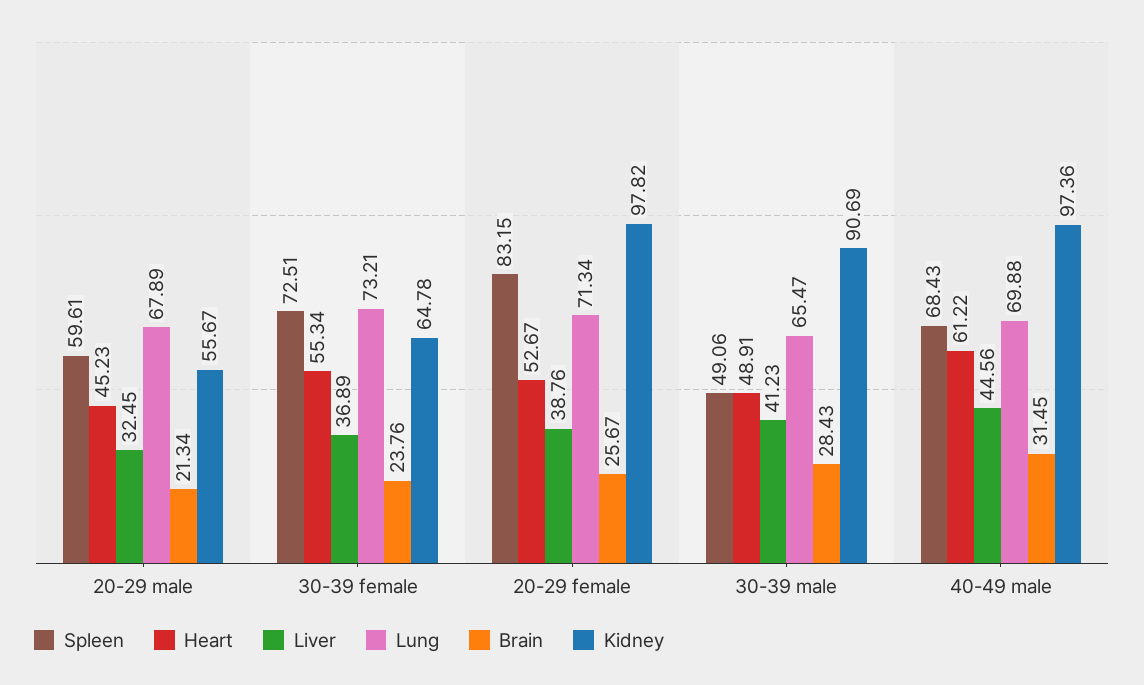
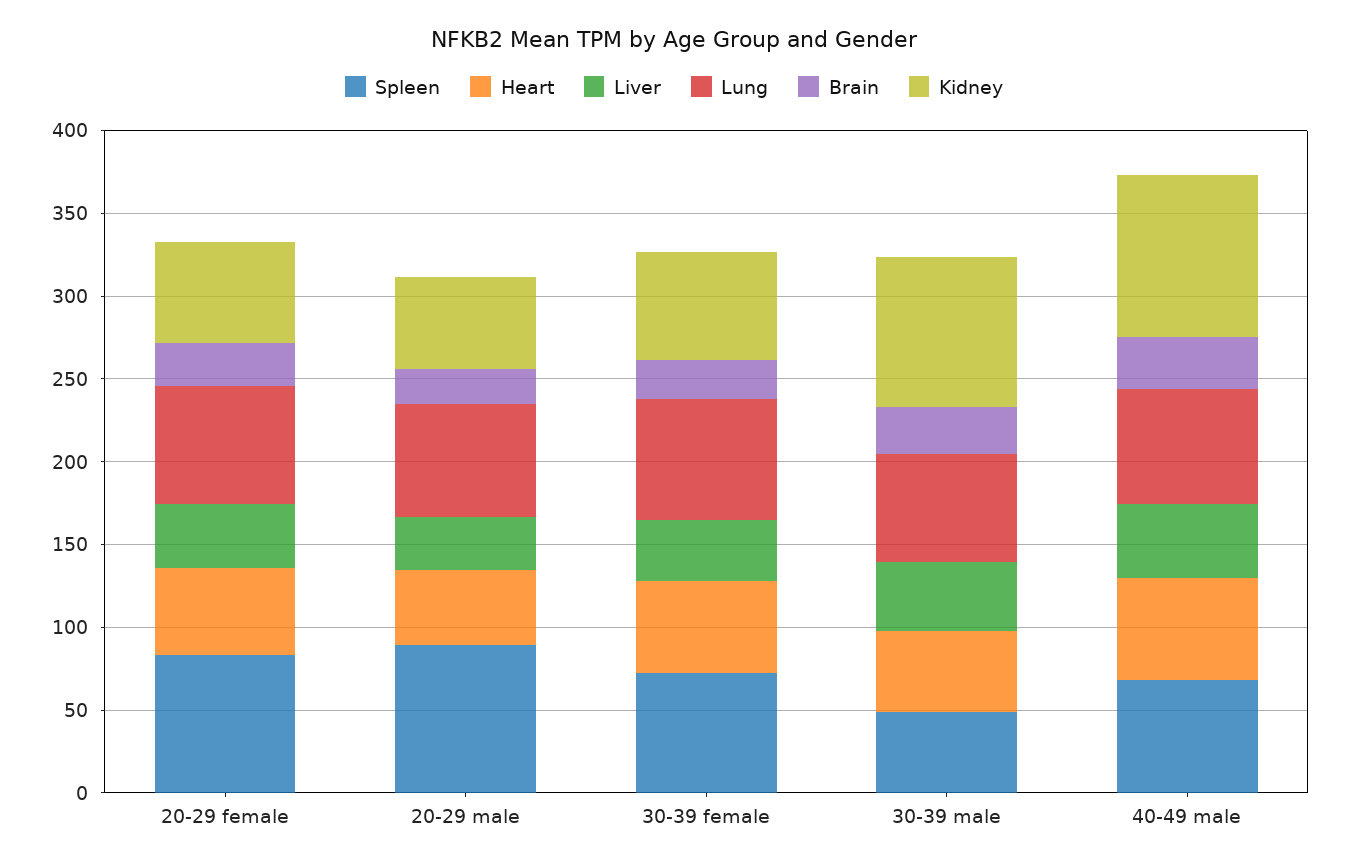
  {
    "Spleen": {
-     "20-29 male": 59.61,
+     "20-29 male": 90,
      "30-39 female": 72.51,
      "20-29 female": 83.15,
      "30-39 male": 49.06,
      "40-49 male": 68.43
    },
    "Heart": {
      "20-29 male": 45.23,
      "30-39 female": 55.34,
      "20-29 female": 52.67,
      "30-39 male": 48.91,
      "40-49 male": 61.22
    },
    "Liver": {
      "20-29 male": 32.45,
      "30-39 female": 36.89,
      "20-29 female": 38.76,
      "30-39 male": 41.23,
      "40-49 male": 44.56
    },
    "Lung": {
      "20-29 male": 67.89,
      "30-39 female": 73.21,
      "20-29 female": 71.34,
      "30-39 male": 65.47,
      "40-49 male": 69.88
    },
    "Brain": {
      "20-29 male": 21.34,
      "30-39 female": 23.76,
      "20-29 female": 25.67,
      "30-39 male": 28.43,
      "40-49 male": 31.45
    },
    "Kidney": {
      "20-29 male": 55.67,
      "30-39 female": 64.78,
-     "20-29 female": 97.82,
+     "20-29 female": 60,
      "30-39 male": 90.69,
      "40-49 male": 97.36
    }
  }

